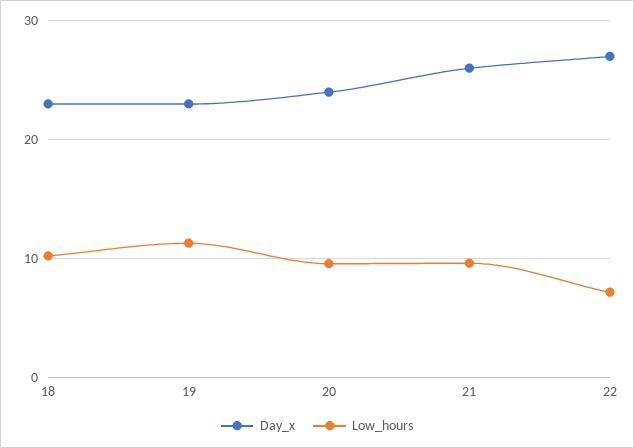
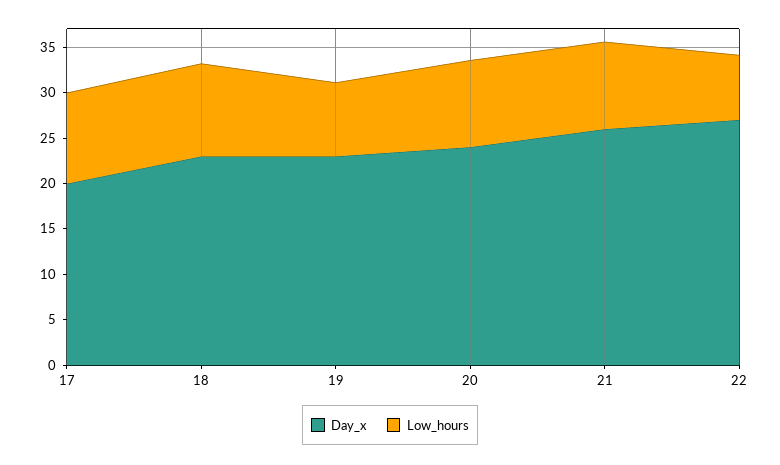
  {
    "Day_x": {
      "18": 23,
      "19": 23,
      "20": 24,
      "21": 26,
-     "22": 27
+     "22": 27,
+     "17": 20
    },
    "Low_hours": {
      "18": 10,
-     "19": 11,
+     "19": 8,
      "20": 10,
      "21": 10,
-     "22": 7
+     "22": 7,
+     "17": 10
    }
  }

